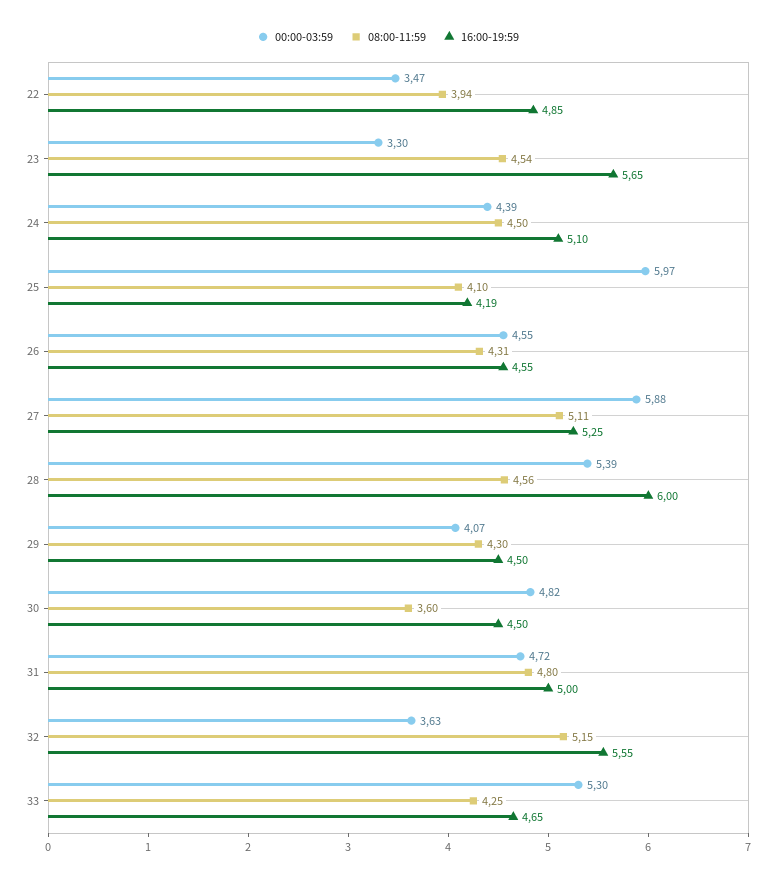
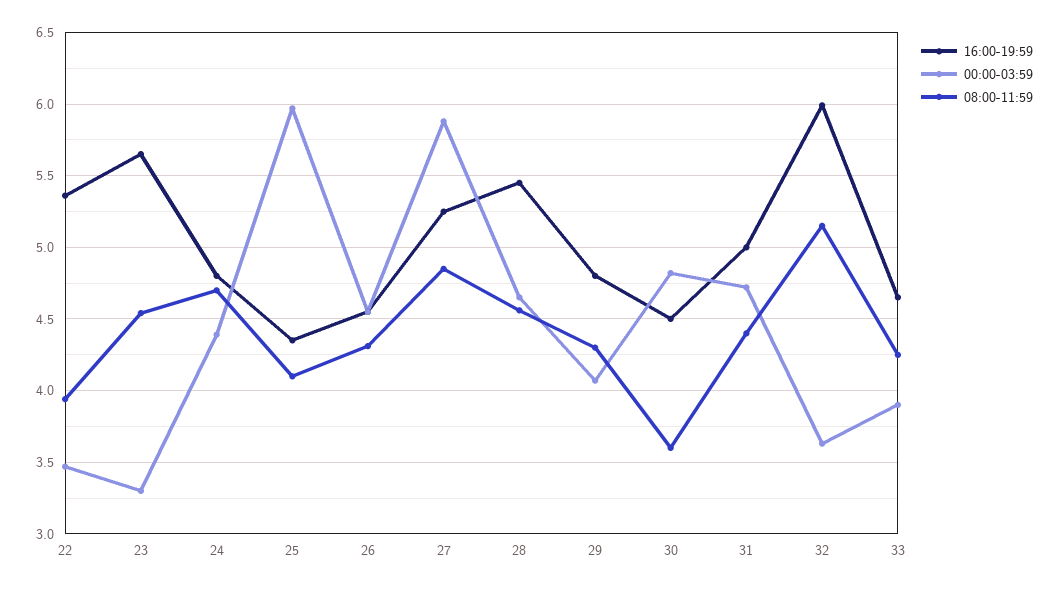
  {
    "00:00-03:59": {
      "22": 3.47,
      "23": 3.3,
      "24": 4.39,
      "25": 5.97,
      "26": 4.55,
      "27": 5.88,
-     "28": 5.39,
+     "28": 4.65,
      "29": 4.07,
      "30": 4.82,
      "31": 4.72,
      "32": 3.63,
-     "33": 5.3
+     "33": 3.9
    },
    "08:00-11:59": {
      "22": 3.94,
      "23": 4.54,
-     "24": 4.5,
+     "24": 4.7,
      "25": 4.1,
      "26": 4.31,
-     "27": 5.11,
+     "27": 4.85,
      "28": 4.56,
      "29": 4.3,
      "30": 3.6,
-     "31": 4.8,
+     "31": 4.4,
      "32": 5.15,
      "33": 4.25
    },
    "16:00-19:59": {
-     "22": 4.85,
+     "22": 5.35,
      "23": 5.65,
-     "24": 5.1,
+     "24": 4.8,
-     "25": 4.19,
+     "25": 4.35,
      "26": 4.55,
      "27": 5.25,
-     "28": 6,
+     "28": 5.45,
-     "29": 4.5,
+     "29": 4.8,
      "30": 4.5,
      "31": 5,
-     "32": 5.55,
+     "32": 6,
      "33": 4.65
    }
  }

